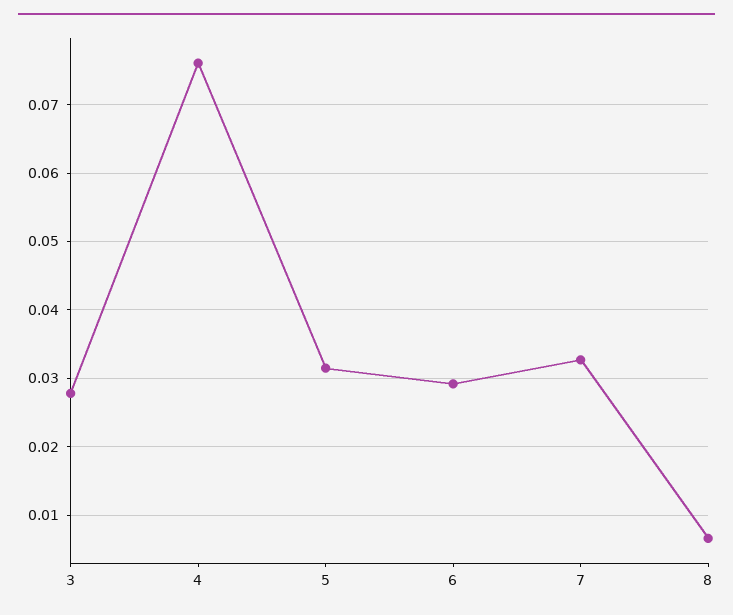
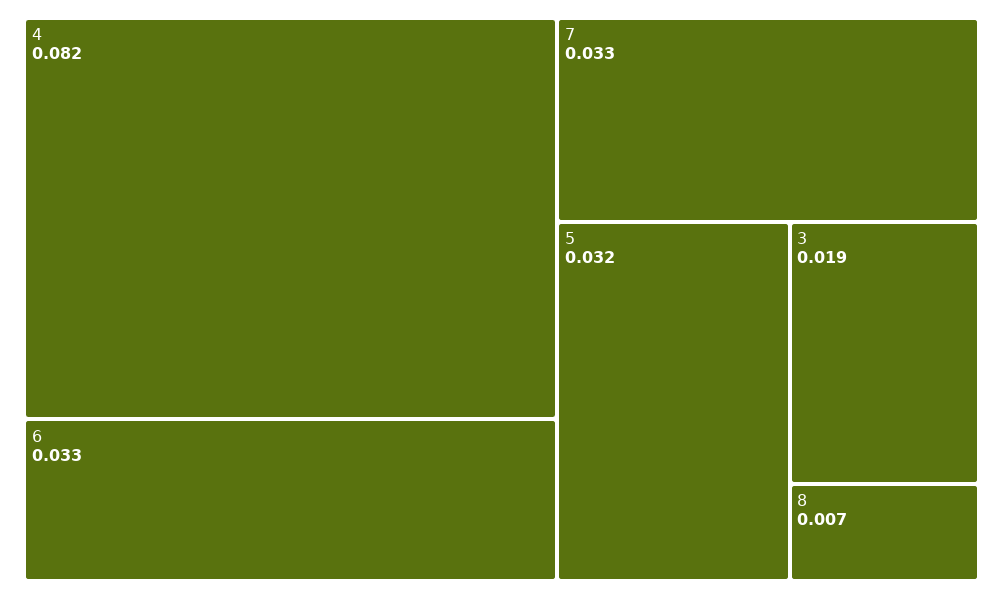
  {
-   "3": 0.028,
+   "3": 0.019,
-   "4": 0.076,
+   "4": 0.082,
    "5": 0.032,
-   "6": 0.029,
+   "6": 0.033,
    "7": 0.033,
    "8": 0.007
  }

